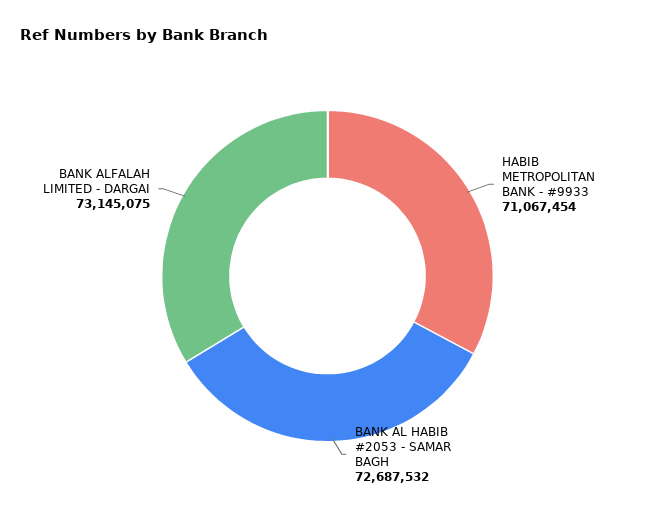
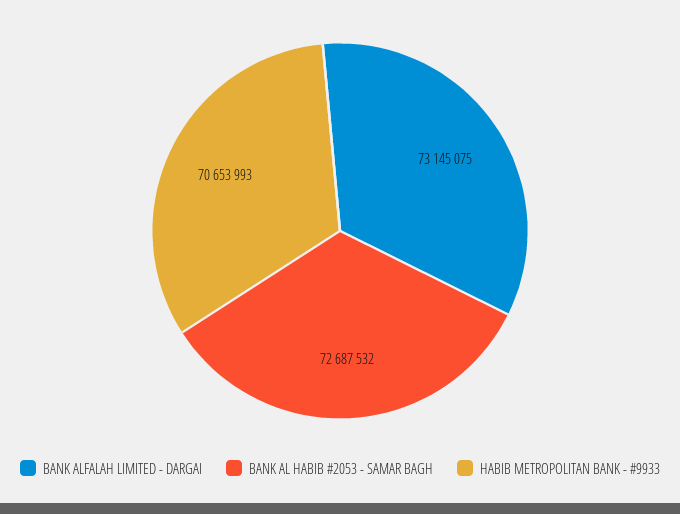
  {
-   "HABIB METROPOLITAN BANK - #9933": 71067454,
+   "HABIB METROPOLITAN BANK - #9933": 70653993,
    "BANK AL HABIB #2053 - SAMAR BAGH": 72687532,
    "BANK ALFALAH LIMITED - DARGAI": 73145075
  }

